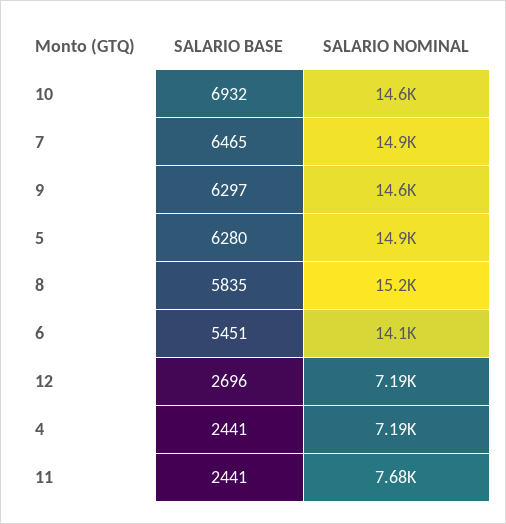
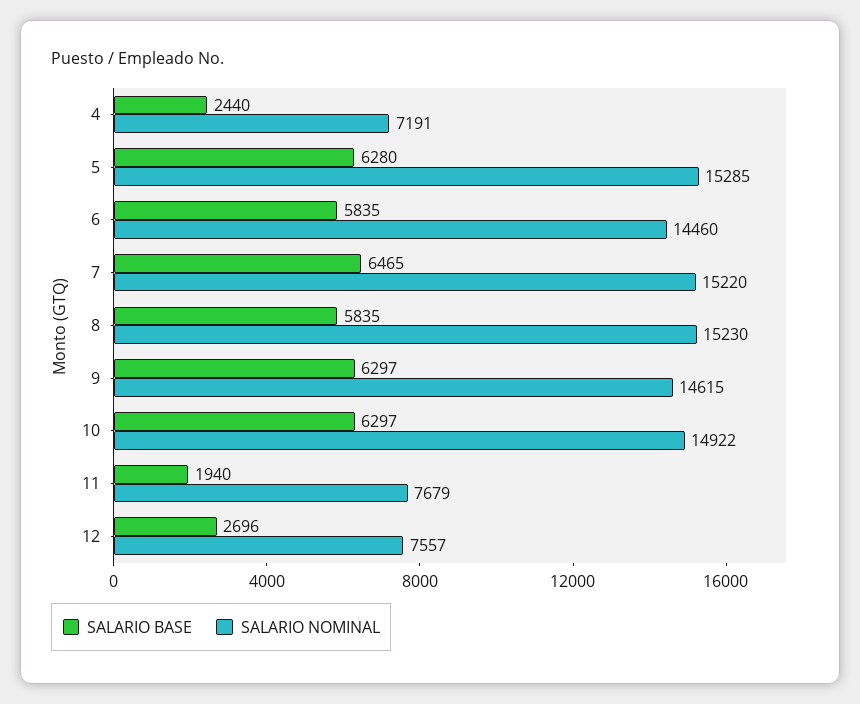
  {
    "SALARIO BASE": {
-     "10": 6932,
+     "10": 6297,
      "7": 6465,
      "9": 6297,
      "5": 6280,
      "8": 5835,
-     "6": 5451,
+     "6": 5835,
      "12": 2696,
-     "4": 2441,
+     "4": 2440,
-     "11": 2441
+     "11": 1940
    },
    "SALARIO NOMINAL": {
-     "10": 14600,
+     "10": 14922,
-     "7": 14900,
+     "7": 15220,
      "9": 14615,
-     "5": 14900,
+     "5": 15285,
      "8": 15230,
-     "6": 14100,
+     "6": 14460,
-     "12": 7190,
+     "12": 7557,
      "4": 7191,
      "11": 7679
    }
  }

